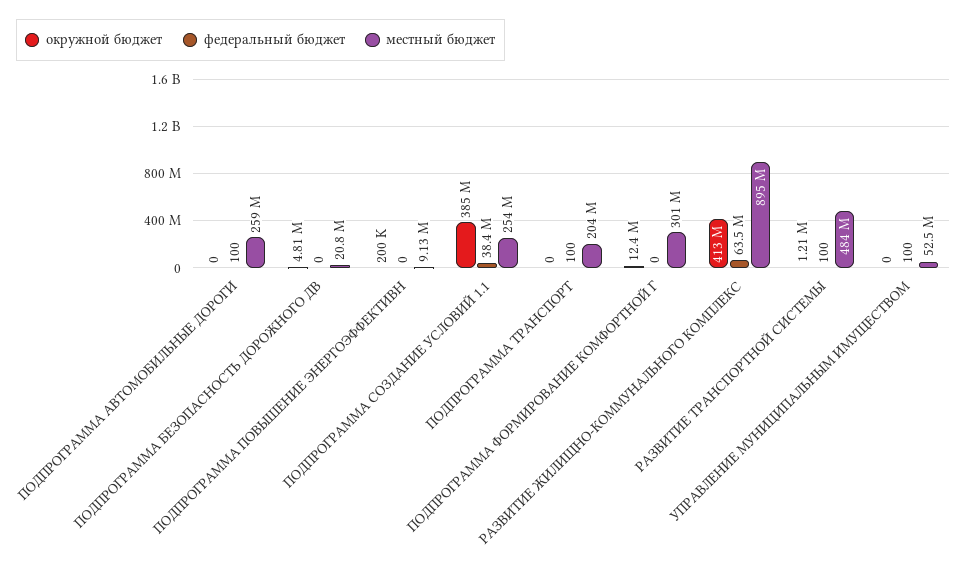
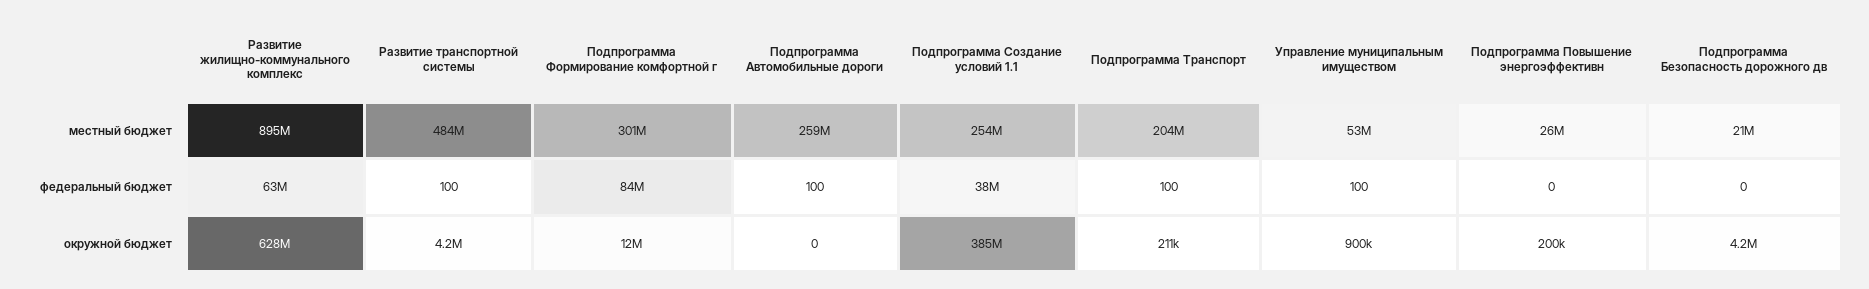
  {
    "окружной бюджет": {
      "ПОДПРОГРАММА АВТОМОБИЛЬНЫЕ ДОРОГИ": 0,
-     "ПОДПРОГРАММА БЕЗОПАСНОСТЬ ДОРОЖНОГО ДВ": 4810000,
+     "ПОДПРОГРАММА БЕЗОПАСНОСТЬ ДОРОЖНОГО ДВ": 4200000,
      "ПОДПРОГРАММА ПОВЫШЕНИЕ ЭНЕРГОЭФФЕКТИВН": 200000,
      "ПОДПРОГРАММА СОЗДАНИЕ УСЛОВИЙ 1.1": 385000000,
-     "ПОДПРОГРАММА ТРАНСПОРТ": 0,
+     "ПОДПРОГРАММА ТРАНСПОРТ": 211000,
      "ПОДПРОГРАММА ФОРМИРОВАНИЕ КОМФОРТНОЙ Г": 12400000,
-     "РАЗВИТИЕ ЖИЛИЩНО-КОММУНАЛЬНОГО КОМПЛЕКС": 413000000,
+     "РАЗВИТИЕ ЖИЛИЩНО-КОММУНАЛЬНОГО КОМПЛЕКС": 628000000,
-     "РАЗВИТИЕ ТРАНСПОРТНОЙ СИСТЕМЫ": 1210000,
+     "РАЗВИТИЕ ТРАНСПОРТНОЙ СИСТЕМЫ": 4200000,
-     "УПРАВЛЕНИЕ МУНИЦИПАЛЬНЫМ ИМУЩЕСТВОМ": 0
+     "УПРАВЛЕНИЕ МУНИЦИПАЛЬНЫМ ИМУЩЕСТВОМ": 900000
    },
    "федеральный бюджет": {
      "ПОДПРОГРАММА АВТОМОБИЛЬНЫЕ ДОРОГИ": 100,
      "ПОДПРОГРАММА БЕЗОПАСНОСТЬ ДОРОЖНОГО ДВ": 0,
      "ПОДПРОГРАММА ПОВЫШЕНИЕ ЭНЕРГОЭФФЕКТИВН": 0,
      "ПОДПРОГРАММА СОЗДАНИЕ УСЛОВИЙ 1.1": 38400000,
      "ПОДПРОГРАММА ТРАНСПОРТ": 100,
-     "ПОДПРОГРАММА ФОРМИРОВАНИЕ КОМФОРТНОЙ Г": 0,
+     "ПОДПРОГРАММА ФОРМИРОВАНИЕ КОМФОРТНОЙ Г": 84000000,
      "РАЗВИТИЕ ЖИЛИЩНО-КОММУНАЛЬНОГО КОМПЛЕКС": 63500000,
      "РАЗВИТИЕ ТРАНСПОРТНОЙ СИСТЕМЫ": 100,
      "УПРАВЛЕНИЕ МУНИЦИПАЛЬНЫМ ИМУЩЕСТВОМ": 100
    },
    "местный бюджет": {
      "ПОДПРОГРАММА АВТОМОБИЛЬНЫЕ ДОРОГИ": 259000000,
      "ПОДПРОГРАММА БЕЗОПАСНОСТЬ ДОРОЖНОГО ДВ": 20800000,
-     "ПОДПРОГРАММА ПОВЫШЕНИЕ ЭНЕРГОЭФФЕКТИВН": 9130000,
+     "ПОДПРОГРАММА ПОВЫШЕНИЕ ЭНЕРГОЭФФЕКТИВН": 26000000,
      "ПОДПРОГРАММА СОЗДАНИЕ УСЛОВИЙ 1.1": 254000000,
      "ПОДПРОГРАММА ТРАНСПОРТ": 204000000,
      "ПОДПРОГРАММА ФОРМИРОВАНИЕ КОМФОРТНОЙ Г": 301000000,
      "РАЗВИТИЕ ЖИЛИЩНО-КОММУНАЛЬНОГО КОМПЛЕКС": 895000000,
      "РАЗВИТИЕ ТРАНСПОРТНОЙ СИСТЕМЫ": 484000000,
      "УПРАВЛЕНИЕ МУНИЦИПАЛЬНЫМ ИМУЩЕСТВОМ": 52500000
    }
  }

